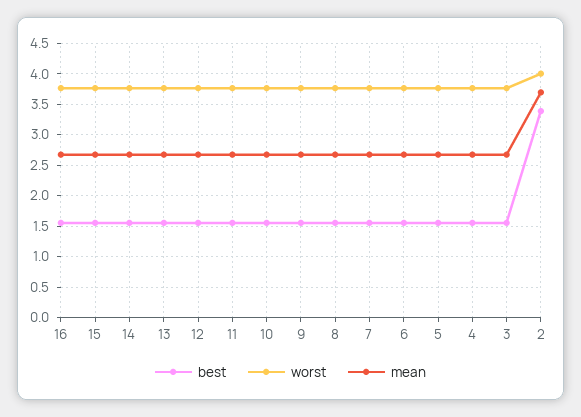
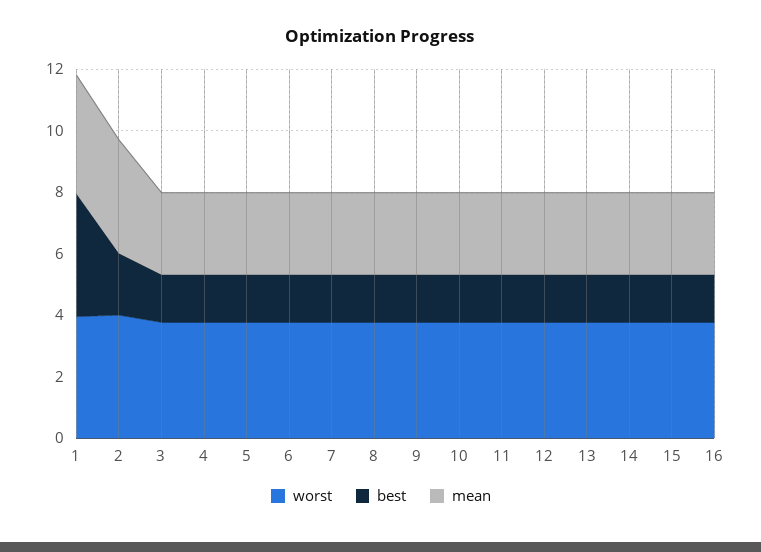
  {
    "best": {
      "16": 1.6,
      "15": 1.6,
      "14": 1.6,
      "13": 1.6,
      "12": 1.6,
      "11": 1.6,
      "10": 1.6,
      "9": 1.6,
      "8": 1.6,
      "7": 1.6,
      "6": 1.6,
      "5": 1.6,
      "4": 1.6,
      "3": 1.6,
-     "2": 3.4
+     "2": 2,
+     "1": 4
    },
    "worst": {
      "16": 3.8,
      "15": 3.8,
      "14": 3.8,
      "13": 3.8,
      "12": 3.8,
      "11": 3.8,
      "10": 3.8,
      "9": 3.8,
      "8": 3.8,
      "7": 3.8,
      "6": 3.8,
      "5": 3.8,
      "4": 3.8,
      "3": 3.8,
-     "2": 4
+     "2": 4,
+     "1": 4
    },
    "mean": {
      "16": 2.7,
      "15": 2.7,
      "14": 2.7,
      "13": 2.7,
      "12": 2.7,
      "11": 2.7,
      "10": 2.7,
      "9": 2.7,
      "8": 2.7,
      "7": 2.7,
      "6": 2.7,
      "5": 2.7,
      "4": 2.7,
      "3": 2.7,
-     "2": 3.7
+     "2": 3.7,
+     "1": 4
    }
  }

